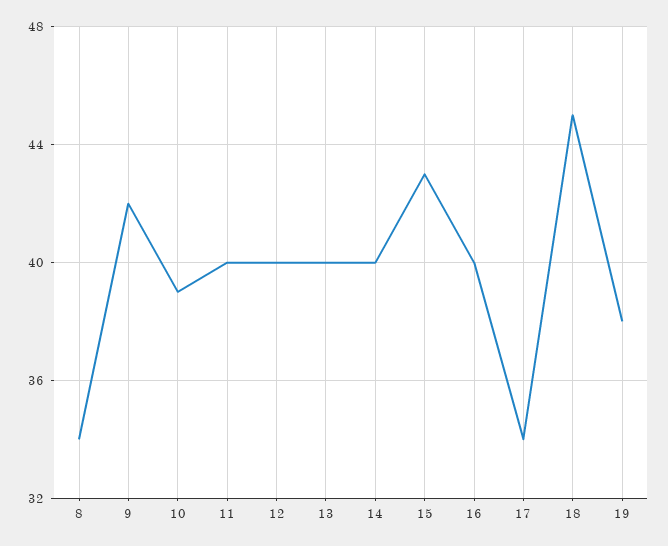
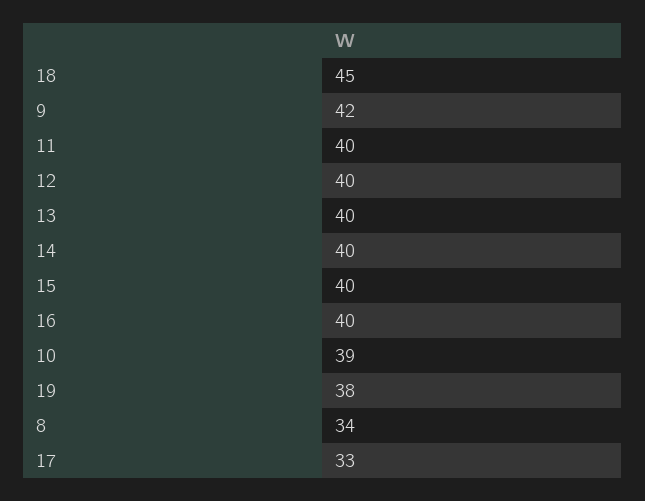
  {
    "8": 34,
    "9": 42,
    "10": 39,
    "11": 40,
    "12": 40,
    "13": 40,
    "14": 40,
-   "15": 43,
+   "15": 40,
    "16": 40,
-   "17": 34,
+   "17": 33,
    "18": 45,
    "19": 38
  }

